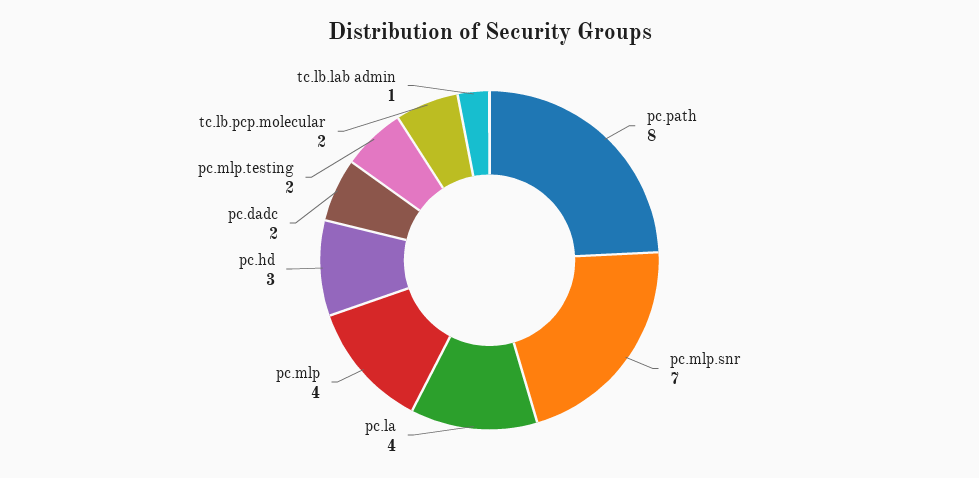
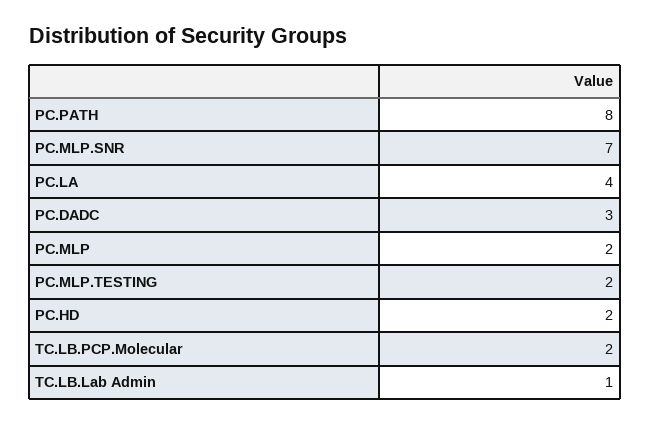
  {
    "pc.path": 8,
    "pc.mlp.snr": 7,
    "pc.la": 4,
-   "pc.mlp": 4,
+   "pc.mlp": 2,
-   "pc.hd": 3,
+   "pc.hd": 2,
-   "pc.dadc": 2,
+   "pc.dadc": 3,
    "pc.mlp.testing": 2,
    "tc.lb.pcp.molecular": 2,
    "tc.lb.lab admin": 1
  }

